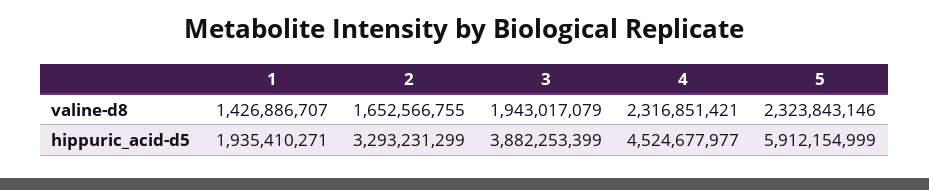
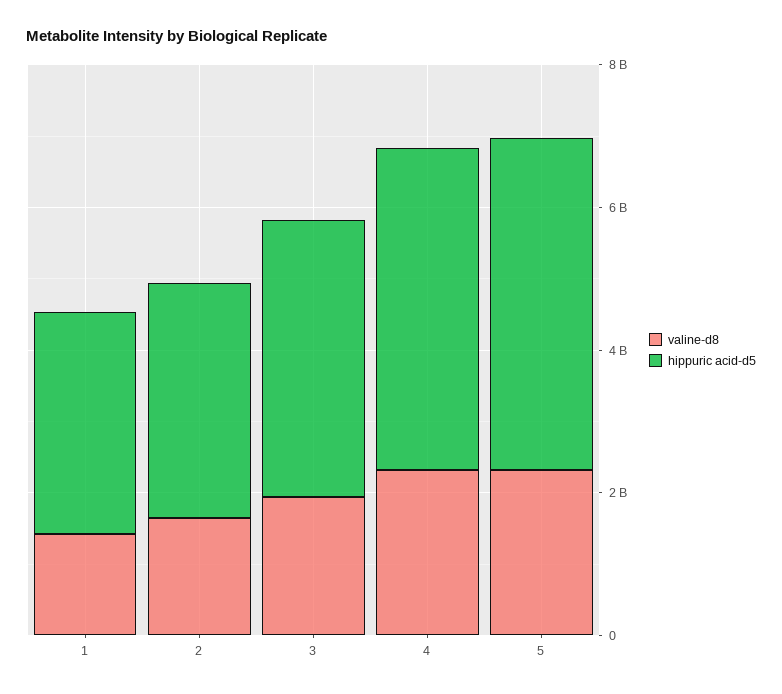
  {
    "valine-d8": {
      "1": 1426886707,
      "2": 1652566755,
      "3": 1943017079,
      "4": 2316851421,
      "5": 2323843146
    },
    "hippuric_acid-d5": {
-     "1": 1935410271,
+     "1": 3000000000,
      "2": 3293231299,
      "3": 3882253399,
      "4": 4524677977,
-     "5": 5912154999
+     "5": 4500000000
    }
  }

